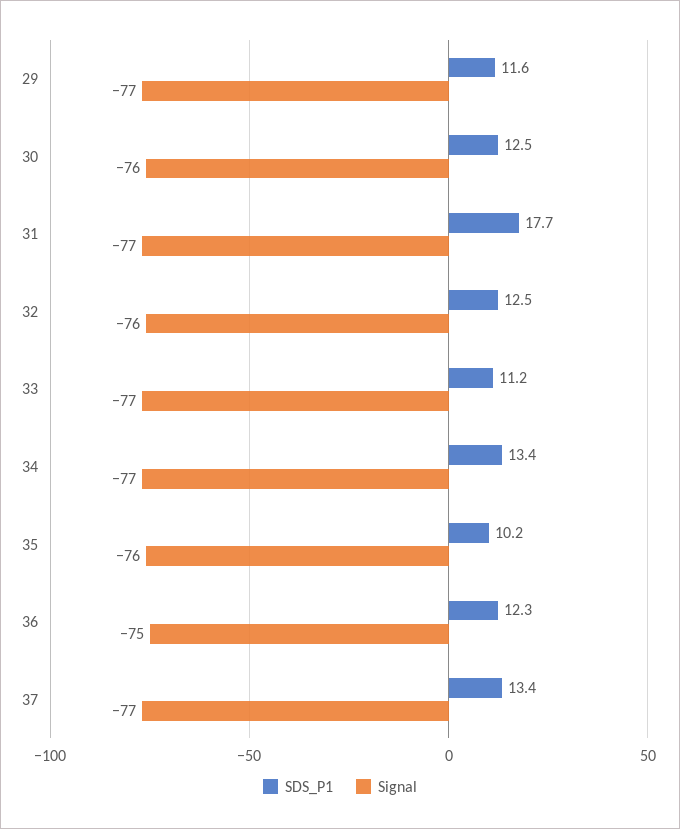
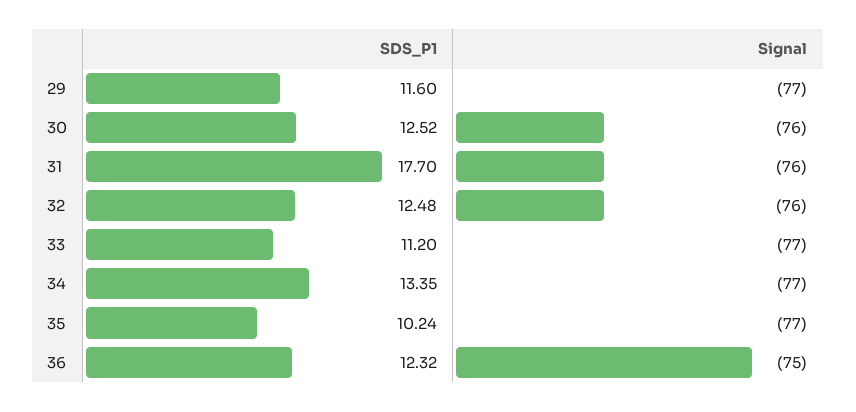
  {
    "SDS_P1": {
      "29": 11.6,
      "30": 12.52,
      "31": 17.7,
      "32": 12.48,
      "33": 11.2,
      "34": 13.35,
      "35": 10.24,
-     "36": 12.32,
+     "36": 12.32
-     "37": 13.4
    },
    "Signal": {
      "29": -77,
      "30": -76,
-     "31": -77,
+     "31": -76,
      "32": -76,
      "33": -77,
      "34": -77,
-     "35": -76,
+     "35": -77,
-     "36": -75,
+     "36": -75
-     "37": -77
    }
  }

